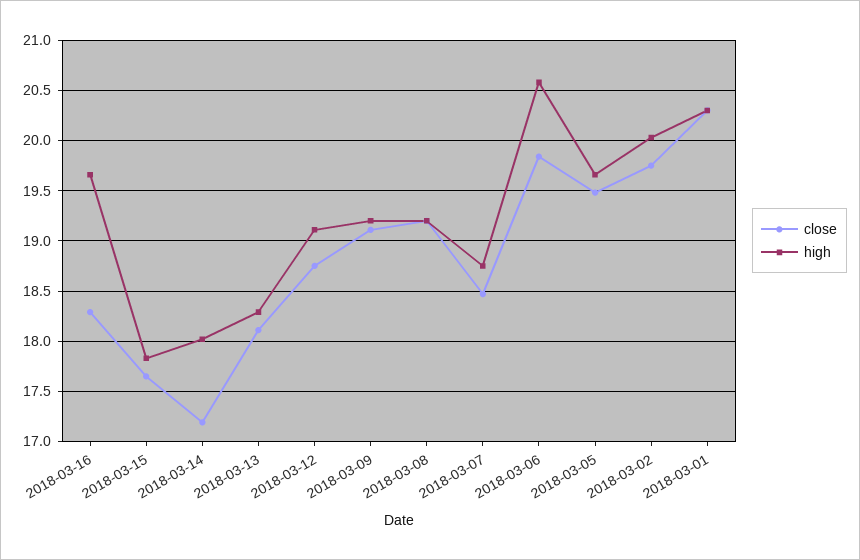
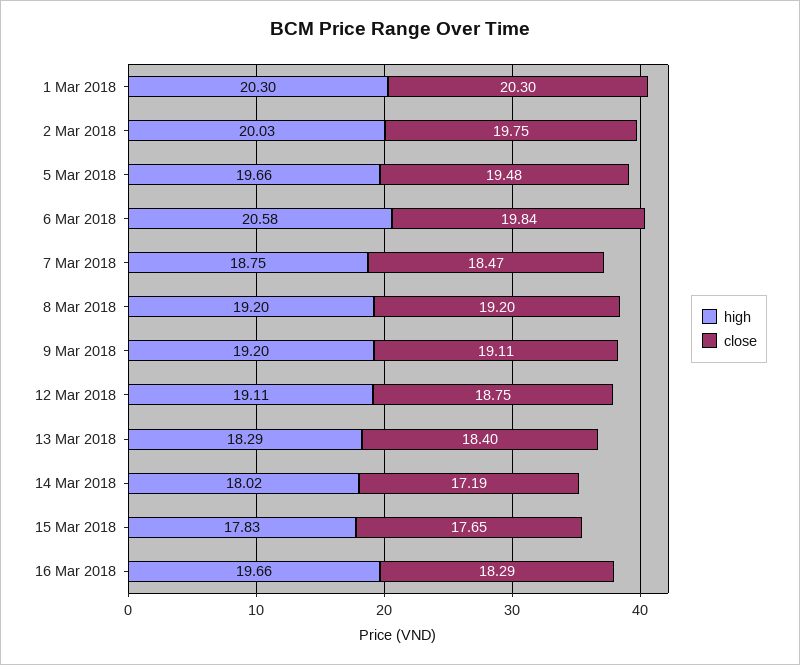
  {
    "close": {
      "2018-03-16": 18.29,
      "2018-03-15": 17.65,
      "2018-03-14": 17.19,
-     "2018-03-13": 18.1,
+     "2018-03-13": 18.4,
      "2018-03-12": 18.75,
      "2018-03-09": 19.11,
      "2018-03-08": 19.2,
      "2018-03-07": 18.47,
      "2018-03-06": 19.84,
      "2018-03-05": 19.48,
      "2018-03-02": 19.75,
      "2018-03-01": 20.3
    },
    "high": {
      "2018-03-16": 19.66,
      "2018-03-15": 17.83,
      "2018-03-14": 18.02,
      "2018-03-13": 18.29,
      "2018-03-12": 19.11,
      "2018-03-09": 19.2,
      "2018-03-08": 19.2,
      "2018-03-07": 18.75,
      "2018-03-06": 20.58,
      "2018-03-05": 19.66,
      "2018-03-02": 20.03,
      "2018-03-01": 20.3
    }
  }

